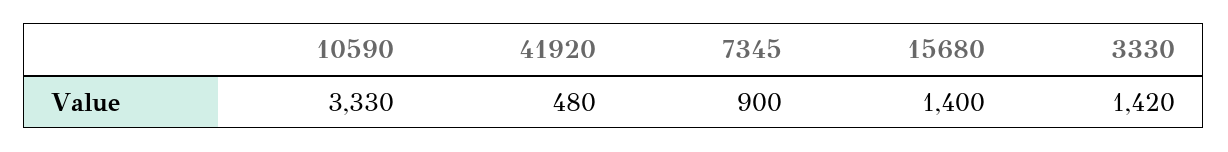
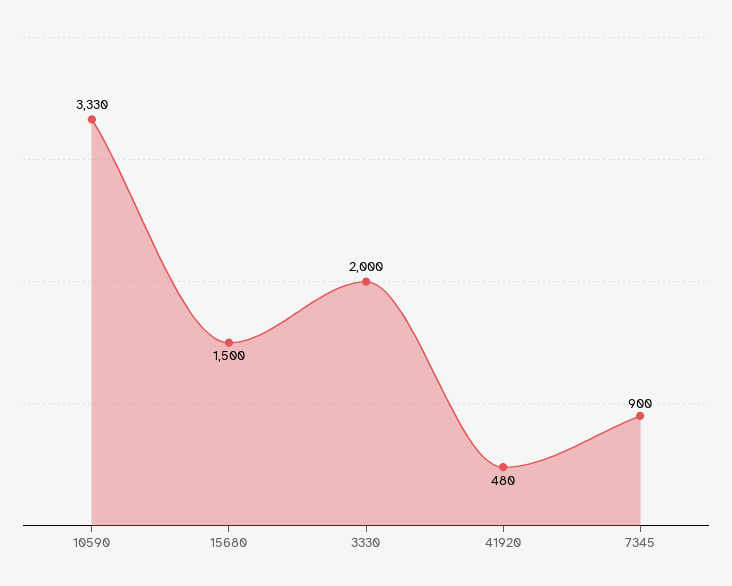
  {
    "10590": 3330,
    "41920": 480,
    "7345": 900,
-   "15680": 1400,
+   "15680": 1500,
-   "3330": 1420
+   "3330": 2000
  }

